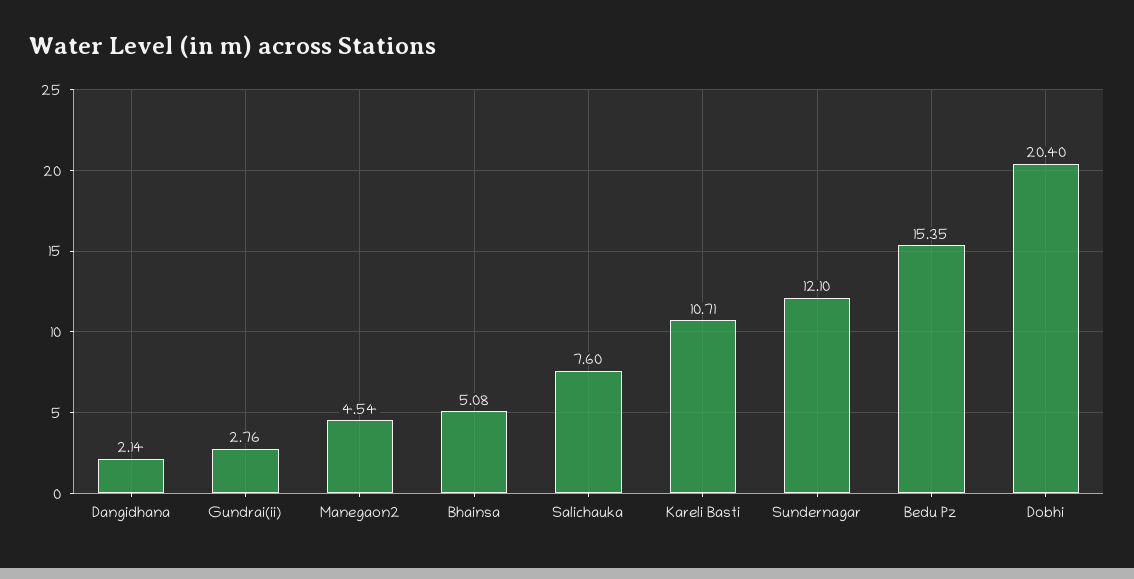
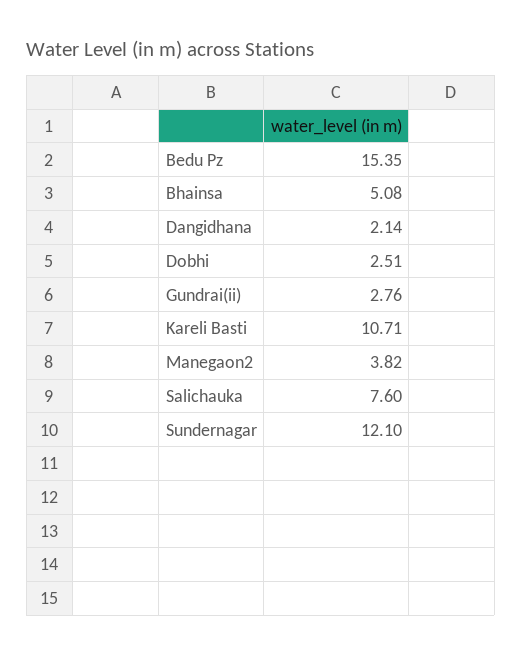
  {
    "Dangidhana": 2.14,
    "Gundrai(ii)": 2.76,
-   "Manegaon2": 4.54,
+   "Manegaon2": 3.82,
    "Bhainsa": 5.08,
    "Salichauka": 7.6,
    "Kareli Basti": 10.71,
    "Sundernagar": 12.1,
    "Bedu Pz": 15.35,
-   "Dobhi": 20.4
+   "Dobhi": 2.51
  }

